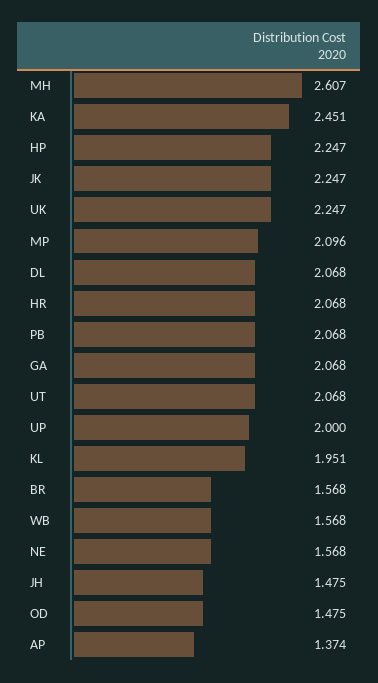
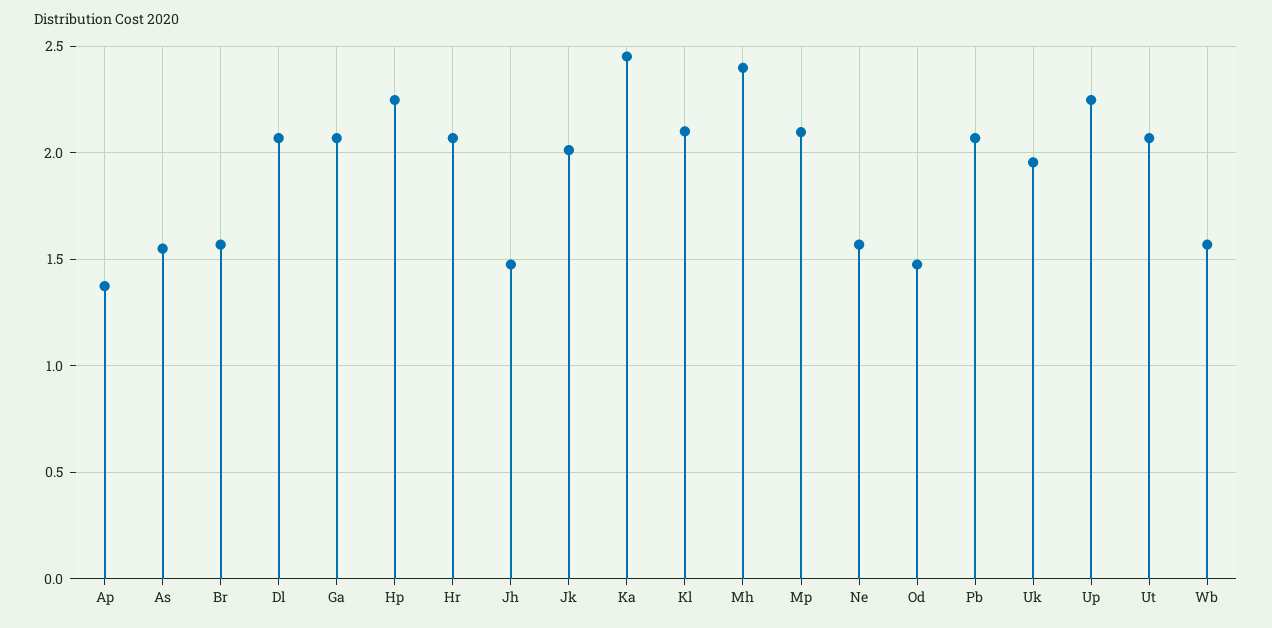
  {
-   "MH": 2.607,
+   "MH": 2.4,
    "KA": 2.451,
    "HP": 2.247,
-   "JK": 2.247,
+   "JK": 2,
-   "UK": 2.247,
+   "UK": 1.95,
    "MP": 2.096,
    "DL": 2.068,
    "HR": 2.068,
    "PB": 2.068,
    "GA": 2.068,
    "UT": 2.068,
-   "UP": 2,
+   "UP": 2.25,
-   "KL": 1.951,
+   "KL": 2.1,
    "BR": 1.568,
    "WB": 1.568,
    "NE": 1.568,
    "JH": 1.475,
    "OD": 1.475,
-   "AP": 1.374
+   "AP": 1.374,
+   "As": 1.55
  }

